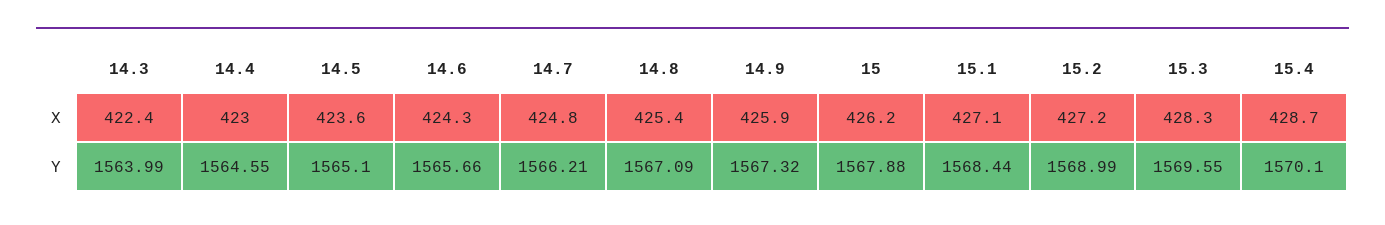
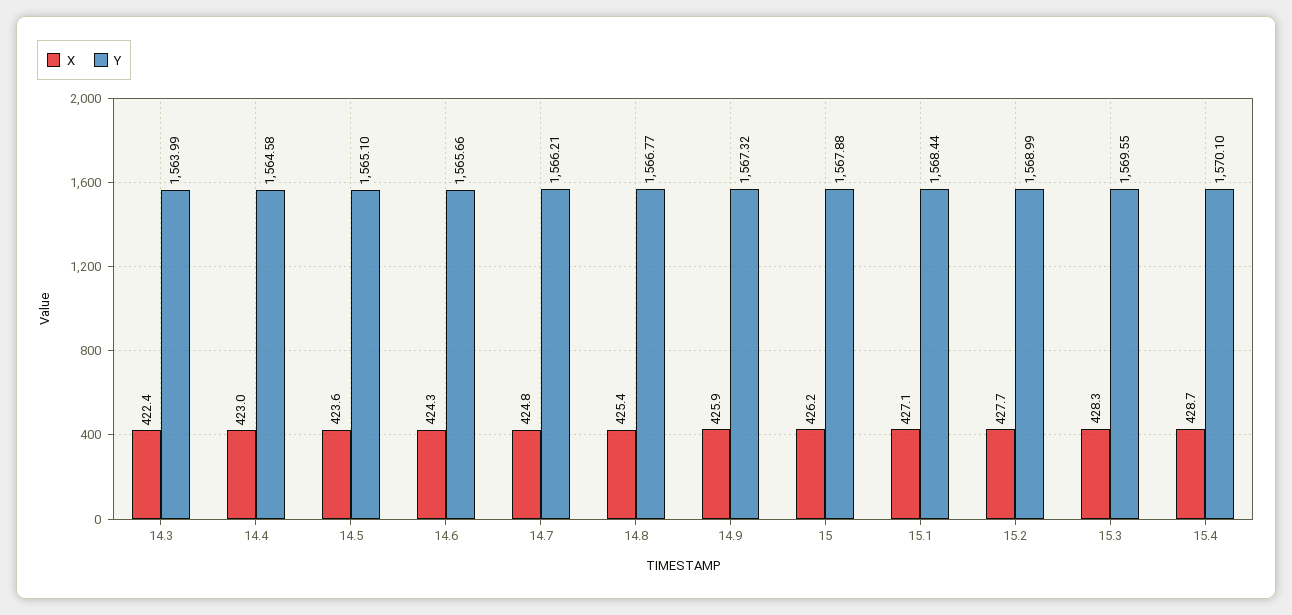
  {
    "X": {
      "14.3": 422.4,
      "14.4": 423,
      "14.5": 423.6,
      "14.6": 424.3,
      "14.7": 424.8,
      "14.8": 425.4,
      "14.9": 425.9,
      "15": 426.2,
      "15.1": 427.1,
-     "15.2": 427.2,
+     "15.2": 427.7,
      "15.3": 428.3,
      "15.4": 428.7
    },
    "Y": {
      "14.3": 1563.99,
-     "14.4": 1564.55,
+     "14.4": 1564.58,
      "14.5": 1565.1,
      "14.6": 1565.66,
      "14.7": 1566.21,
-     "14.8": 1567.09,
+     "14.8": 1566.77,
      "14.9": 1567.32,
      "15": 1567.88,
      "15.1": 1568.44,
      "15.2": 1568.99,
      "15.3": 1569.55,
      "15.4": 1570.1
    }
  }

